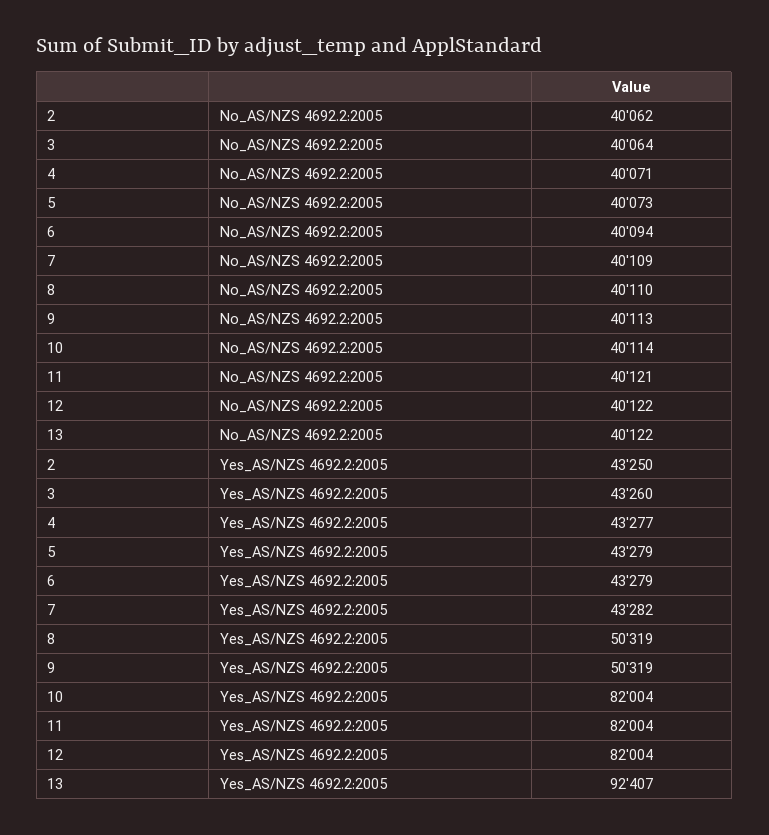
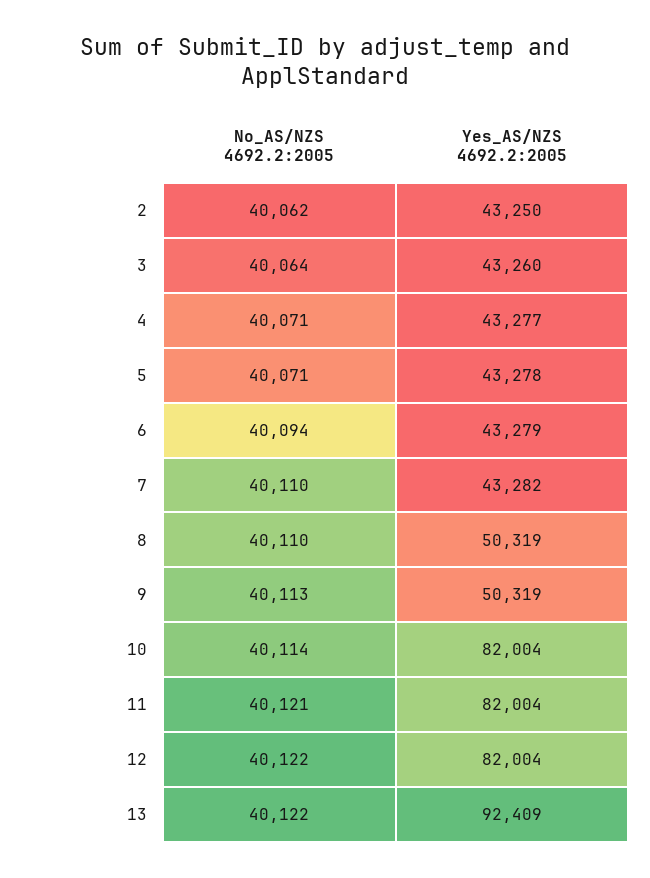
  {
    "2": {
      "No_AS/NZS 4692.2:2005": 40062,
      "Yes_AS/NZS 4692.2:2005": 43250
    },
    "3": {
      "No_AS/NZS 4692.2:2005": 40064,
      "Yes_AS/NZS 4692.2:2005": 43260
    },
    "4": {
      "No_AS/NZS 4692.2:2005": 40071,
      "Yes_AS/NZS 4692.2:2005": 43277
    },
    "5": {
-     "No_AS/NZS 4692.2:2005": 40073,
+     "No_AS/NZS 4692.2:2005": 40071,
-     "Yes_AS/NZS 4692.2:2005": 43279
+     "Yes_AS/NZS 4692.2:2005": 43278
    },
    "6": {
      "No_AS/NZS 4692.2:2005": 40094,
      "Yes_AS/NZS 4692.2:2005": 43279
    },
    "7": {
-     "No_AS/NZS 4692.2:2005": 40109,
+     "No_AS/NZS 4692.2:2005": 40110,
      "Yes_AS/NZS 4692.2:2005": 43282
    },
    "8": {
      "No_AS/NZS 4692.2:2005": 40110,
      "Yes_AS/NZS 4692.2:2005": 50319
    },
    "9": {
      "No_AS/NZS 4692.2:2005": 40113,
      "Yes_AS/NZS 4692.2:2005": 50319
    },
    "10": {
      "No_AS/NZS 4692.2:2005": 40114,
      "Yes_AS/NZS 4692.2:2005": 82004
    },
    "11": {
      "No_AS/NZS 4692.2:2005": 40121,
      "Yes_AS/NZS 4692.2:2005": 82004
    },
    "12": {
      "No_AS/NZS 4692.2:2005": 40122,
      "Yes_AS/NZS 4692.2:2005": 82004
    },
    "13": {
      "No_AS/NZS 4692.2:2005": 40122,
-     "Yes_AS/NZS 4692.2:2005": 92407
+     "Yes_AS/NZS 4692.2:2005": 92409
    }
  }

